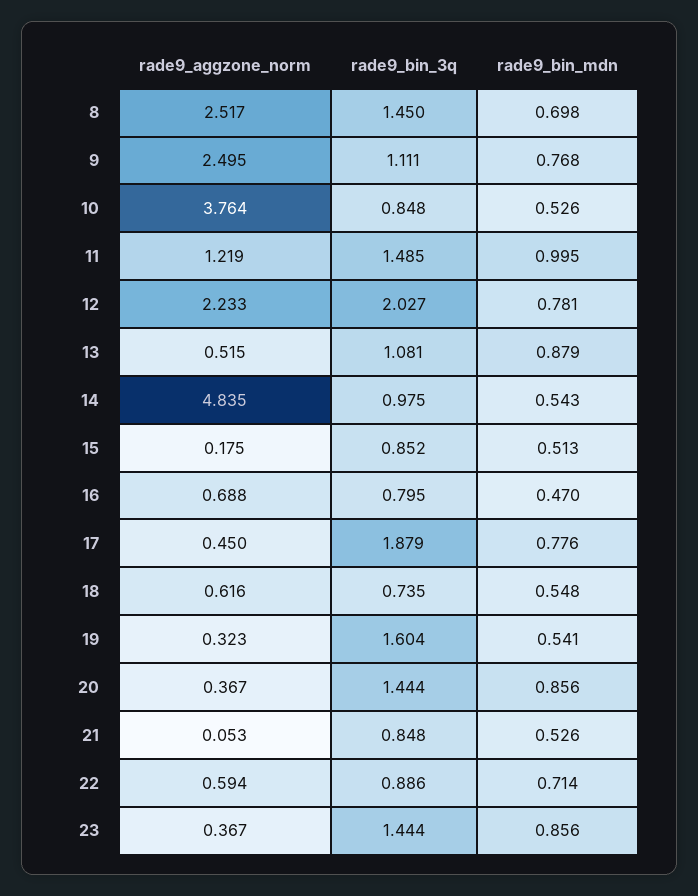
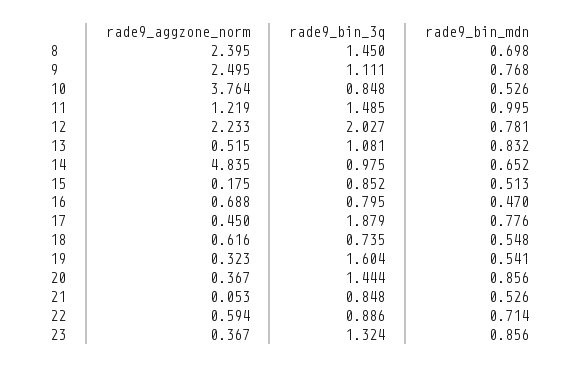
  {
    "rade9_aggzone_norm": {
-     "8": 2.517,
+     "8": 2.395,
      "9": 2.495,
      "10": 3.764,
      "11": 1.219,
      "12": 2.233,
      "13": 0.515,
      "14": 4.835,
      "15": 0.175,
      "16": 0.688,
      "17": 0.45,
      "18": 0.616,
      "19": 0.323,
      "20": 0.367,
      "21": 0.053,
      "22": 0.594,
      "23": 0.367
    },
    "rade9_bin_3q": {
      "8": 1.45,
      "9": 1.111,
      "10": 0.848,
      "11": 1.485,
      "12": 2.027,
      "13": 1.081,
      "14": 0.975,
      "15": 0.852,
      "16": 0.795,
      "17": 1.879,
      "18": 0.735,
      "19": 1.604,
      "20": 1.444,
      "21": 0.848,
      "22": 0.886,
-     "23": 1.444
+     "23": 1.324
    },
    "rade9_bin_mdn": {
      "8": 0.698,
      "9": 0.768,
      "10": 0.526,
      "11": 0.995,
      "12": 0.781,
-     "13": 0.879,
+     "13": 0.832,
-     "14": 0.543,
+     "14": 0.652,
      "15": 0.513,
      "16": 0.47,
      "17": 0.776,
      "18": 0.548,
      "19": 0.541,
      "20": 0.856,
      "21": 0.526,
      "22": 0.714,
      "23": 0.856
    }
  }

